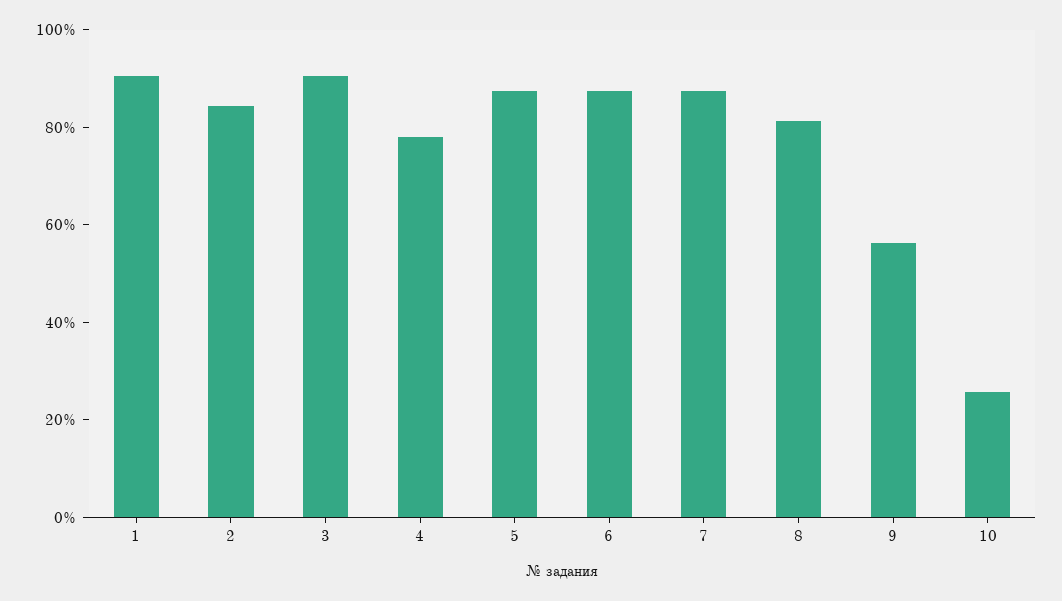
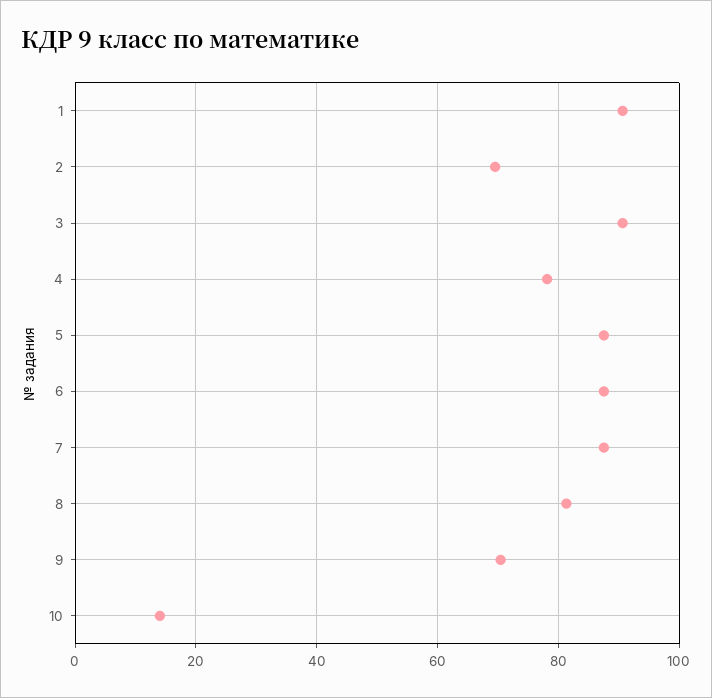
  {
    "1": 90,
-   "2": 85,
+   "2": 70,
    "3": 90,
    "4": 78,
    "5": 88,
    "6": 88,
    "7": 88,
    "8": 82,
-   "9": 55,
+   "9": 70,
-   "10": 25
+   "10": 14
  }

